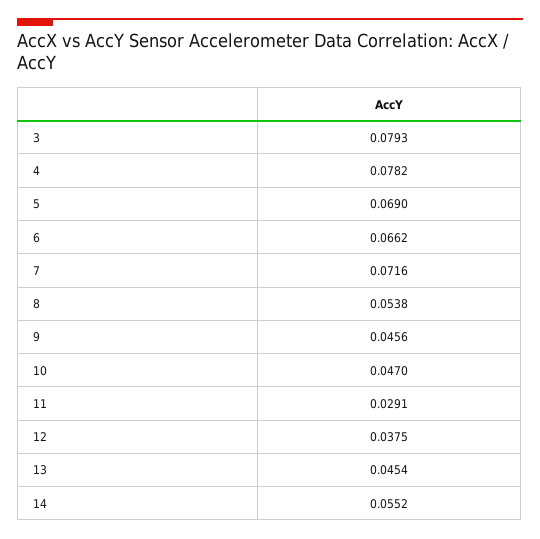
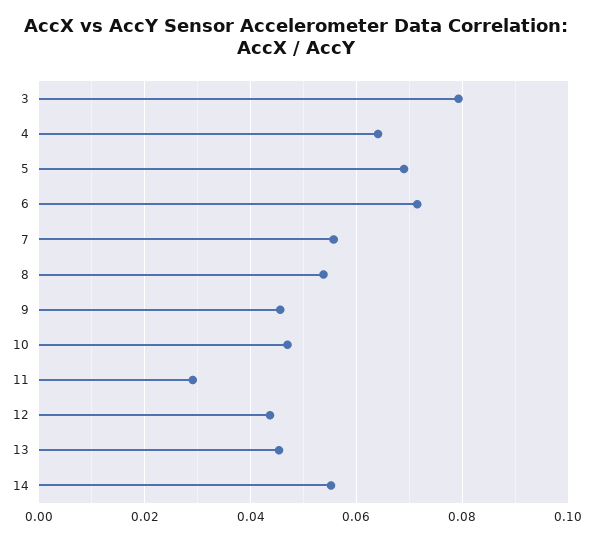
  {
    "3": 0.0793,
-   "4": 0.0782,
+   "4": 0.064,
    "5": 0.069,
-   "6": 0.0662,
+   "6": 0.072,
-   "7": 0.0716,
+   "7": 0.056,
    "8": 0.0538,
    "9": 0.0456,
    "10": 0.047,
    "11": 0.0291,
-   "12": 0.0375,
+   "12": 0.044,
    "13": 0.0454,
    "14": 0.0552
  }

